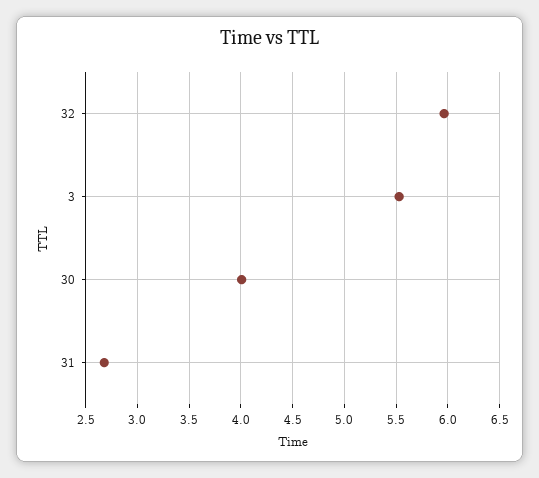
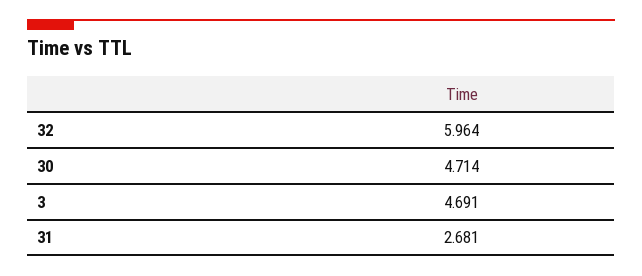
  {
    "32": 5.964,
-   "3": 5.5,
+   "3": 4.691,
-   "30": 4,
+   "30": 4.714,
    "31": 2.681
  }

